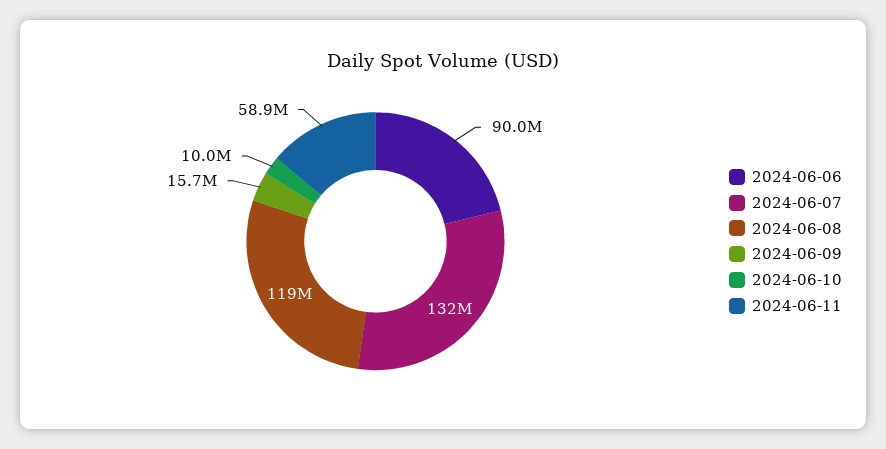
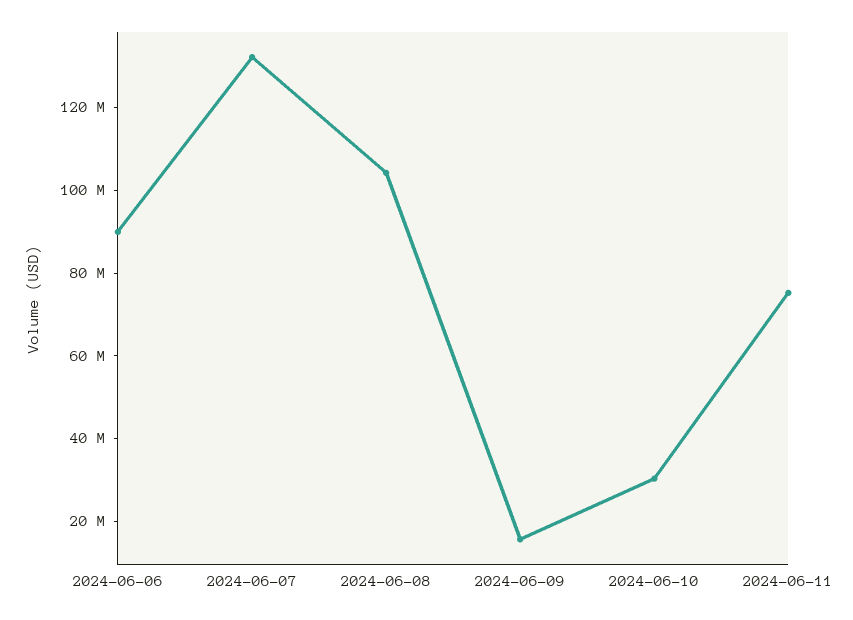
  {
    "2024-06-06": 90000000,
    "2024-06-07": 132000000,
-   "2024-06-08": 119000000,
+   "2024-06-08": 105000000,
    "2024-06-09": 15700000,
-   "2024-06-10": 10000000,
+   "2024-06-10": 30000000,
-   "2024-06-11": 58900000
+   "2024-06-11": 75000000
  }

